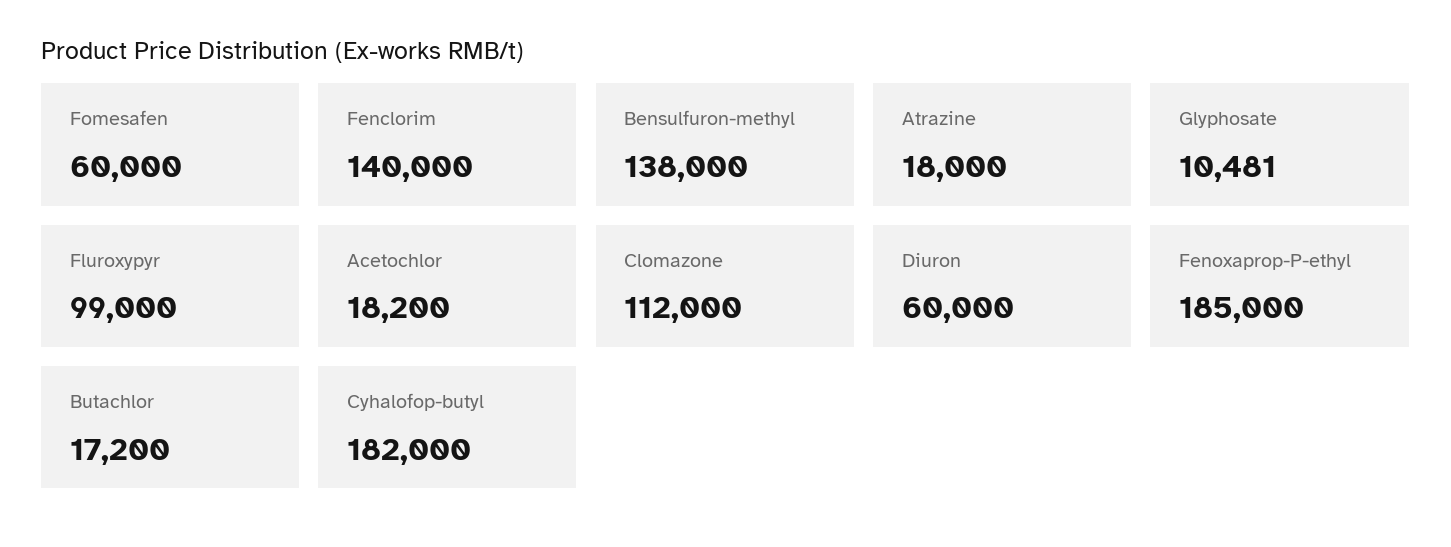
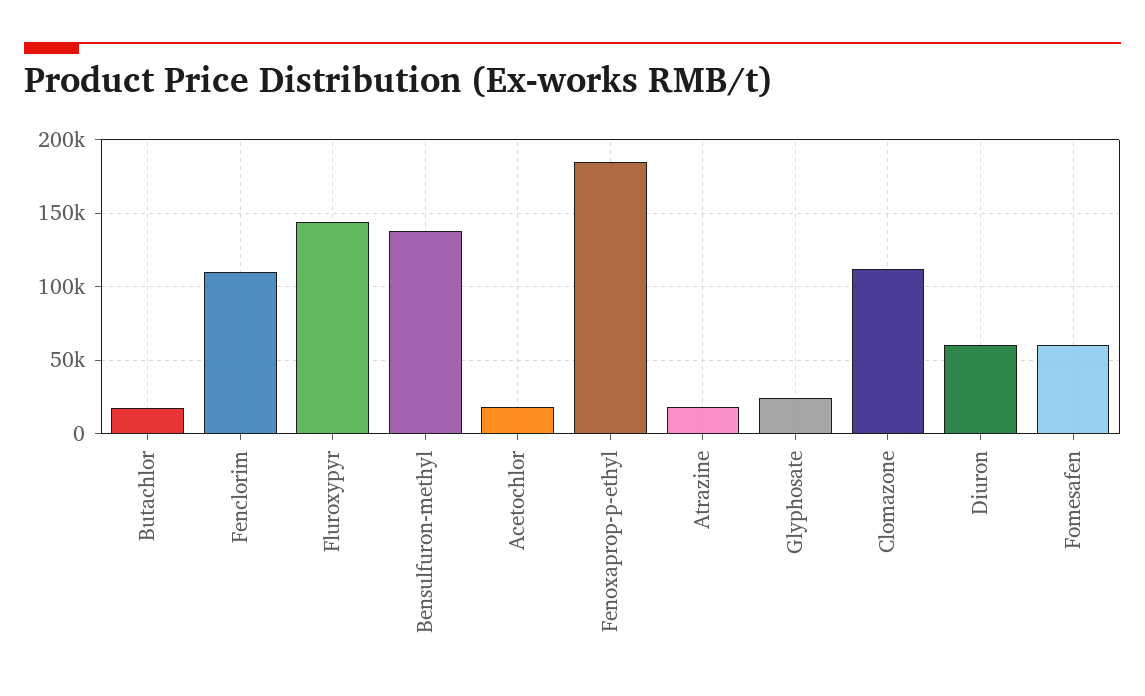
  {
    "Fomesafen": 60000,
-   "Fenclorim": 140000,
+   "Fenclorim": 110000,
    "Bensulfuron-methyl": 138000,
    "Atrazine": 18000,
-   "Glyphosate": 10481,
+   "Glyphosate": 25000,
-   "Fluroxypyr": 99000,
+   "Fluroxypyr": 145000,
    "Acetochlor": 18200,
    "Clomazone": 112000,
    "Diuron": 60000,
    "Fenoxaprop-P-ethyl": 185000,
-   "Butachlor": 17200,
+   "Butachlor": 17200
-   "Cyhalofop-butyl": 182000
  }

